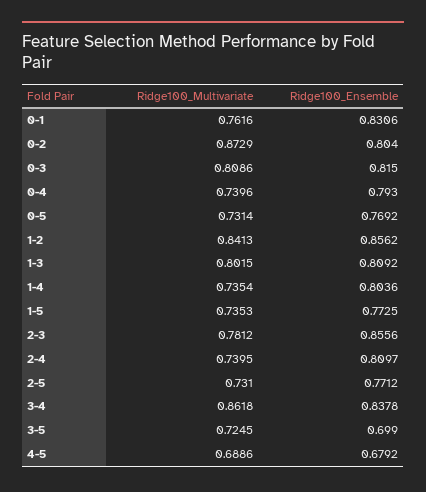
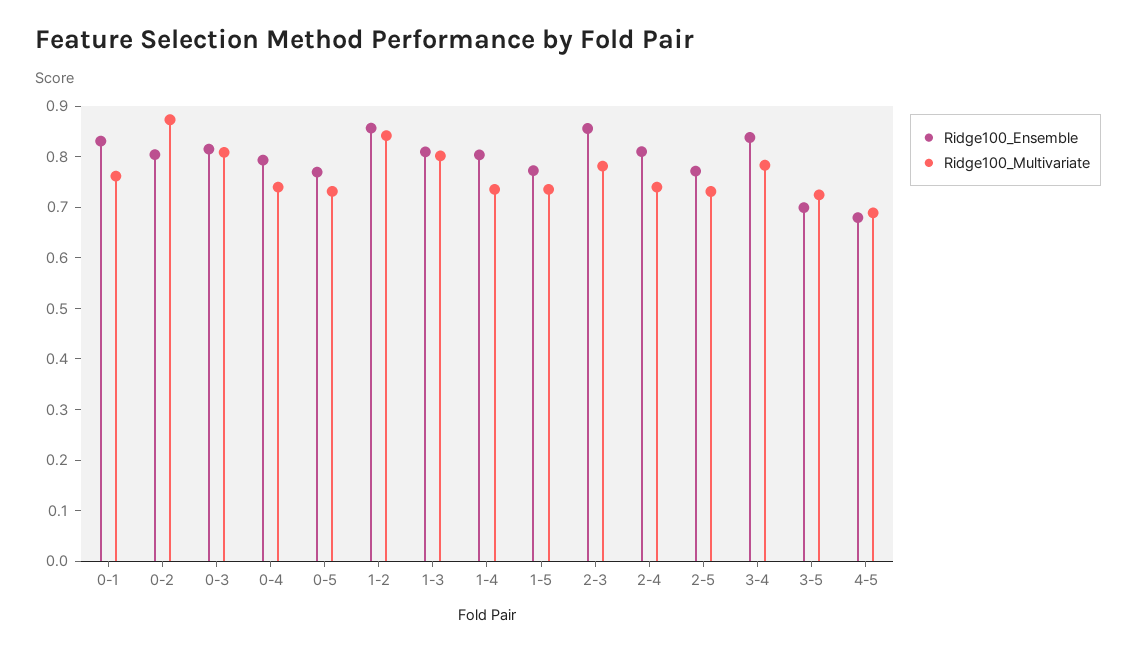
  {
    "Ridge100_Multivariate": {
      "0-1": 0.7616,
      "0-2": 0.8729,
      "0-3": 0.8086,
      "0-4": 0.7396,
      "0-5": 0.7314,
      "1-2": 0.8413,
      "1-3": 0.8015,
      "1-4": 0.7354,
      "1-5": 0.7353,
      "2-3": 0.7812,
      "2-4": 0.7395,
      "2-5": 0.731,
-     "3-4": 0.8618,
+     "3-4": 0.78,
      "3-5": 0.7245,
      "4-5": 0.6886
    },
    "Ridge100_Ensemble": {
      "0-1": 0.8306,
      "0-2": 0.804,
      "0-3": 0.815,
      "0-4": 0.793,
      "0-5": 0.7692,
      "1-2": 0.8562,
      "1-3": 0.8092,
      "1-4": 0.8036,
      "1-5": 0.7725,
      "2-3": 0.8556,
      "2-4": 0.8097,
      "2-5": 0.7712,
      "3-4": 0.8378,
      "3-5": 0.699,
      "4-5": 0.6792
    }
  }

